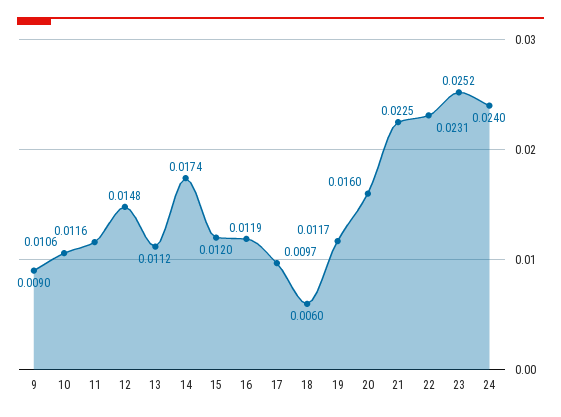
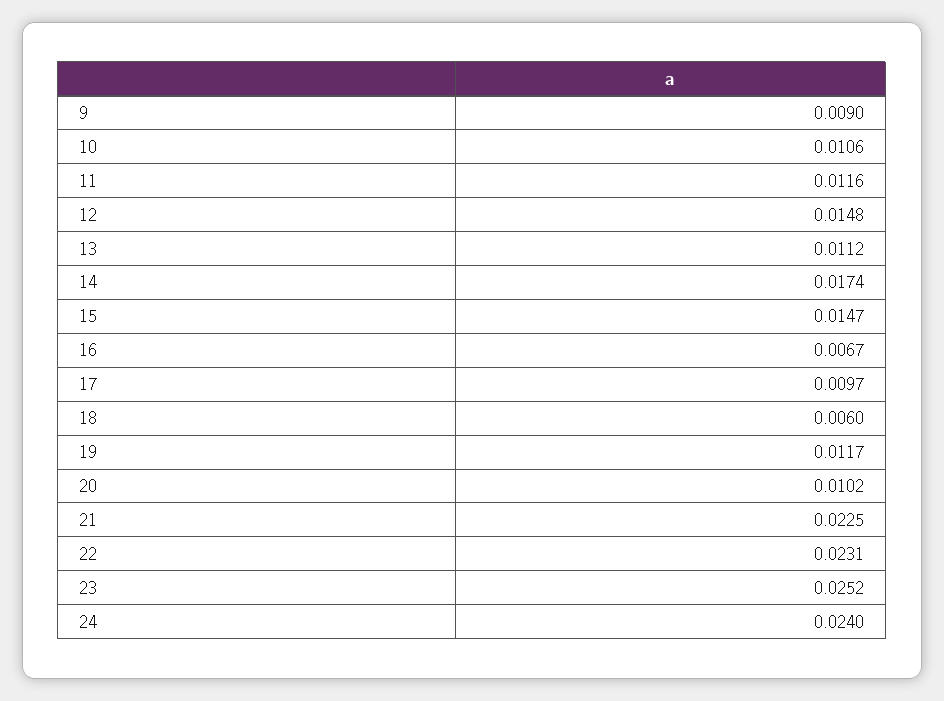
  {
    "9": 0.009,
    "10": 0.0106,
    "11": 0.0116,
    "12": 0.0148,
    "13": 0.0112,
    "14": 0.0174,
-   "15": 0.012,
+   "15": 0.0147,
-   "16": 0.0119,
+   "16": 0.0067,
    "17": 0.0097,
    "18": 0.006,
    "19": 0.0117,
-   "20": 0.016,
+   "20": 0.0102,
    "21": 0.0225,
    "22": 0.0231,
    "23": 0.0252,
    "24": 0.024
  }

